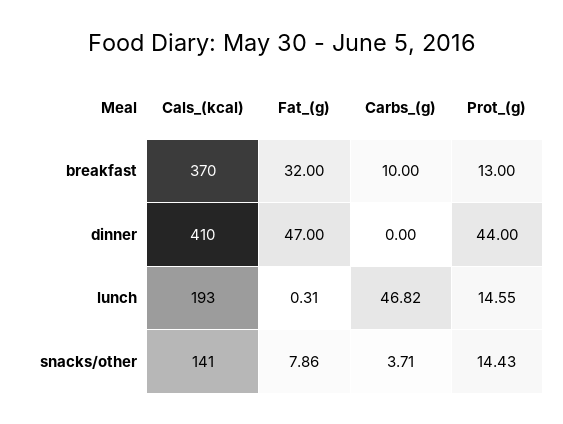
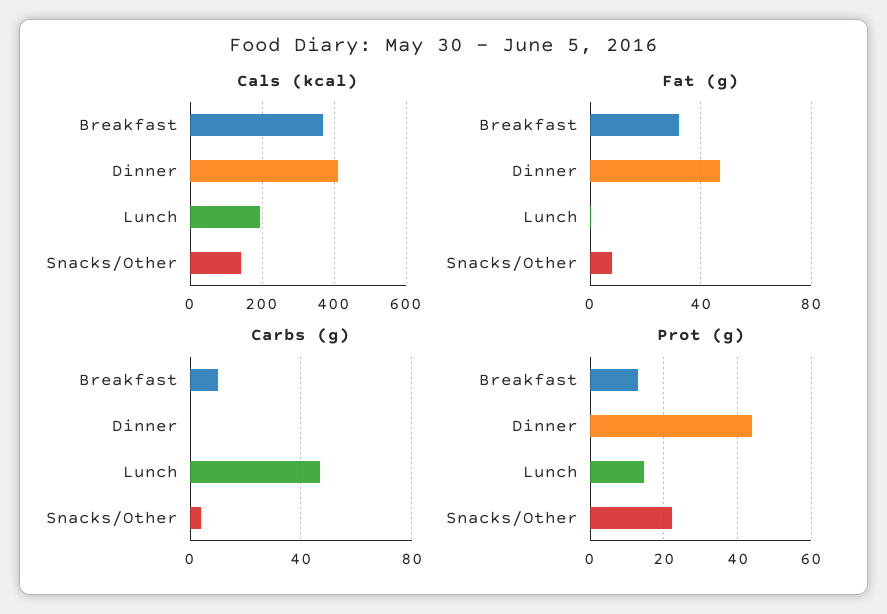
  {
    "Cals_(kcal)": {
      "breakfast": 370,
      "dinner": 410,
      "lunch": 193,
      "snacks/other": 141
    },
    "Fat_(g)": {
      "breakfast": 32,
      "dinner": 47,
      "lunch": 0.31,
      "snacks/other": 7.86
    },
    "Carbs_(g)": {
      "breakfast": 10,
      "dinner": 0,
      "lunch": 46.82,
      "snacks/other": 3.71
    },
    "Prot_(g)": {
      "breakfast": 13,
      "dinner": 44,
      "lunch": 14.55,
-     "snacks/other": 14.43
+     "snacks/other": 22
    }
  }

